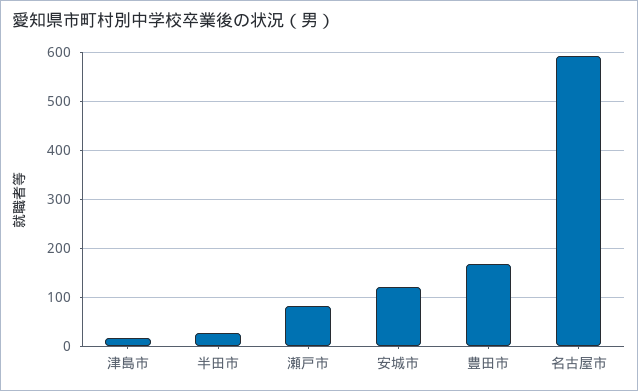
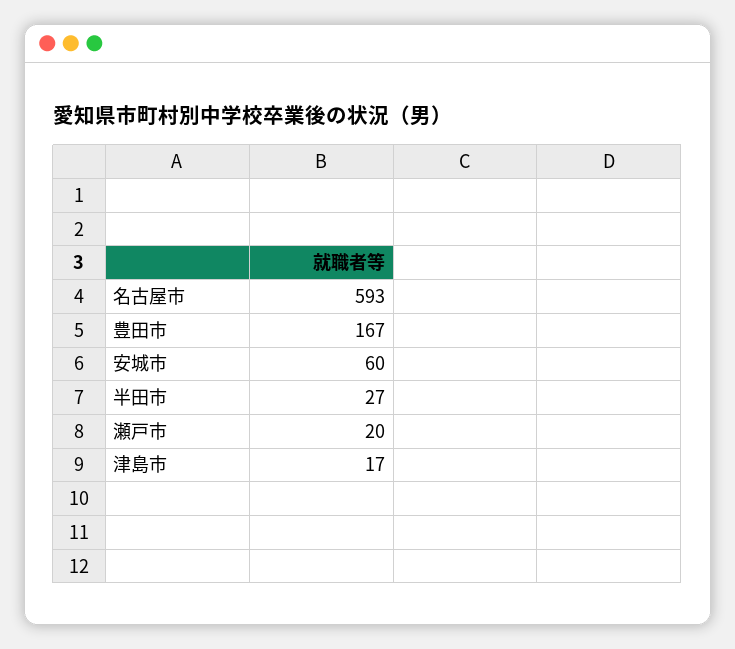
  {
    "津島市": 17,
    "半田市": 27,
-   "瀬戸市": 80,
+   "瀬戸市": 20,
-   "安城市": 120,
+   "安城市": 60,
    "豊田市": 167,
    "名古屋市": 593
  }

